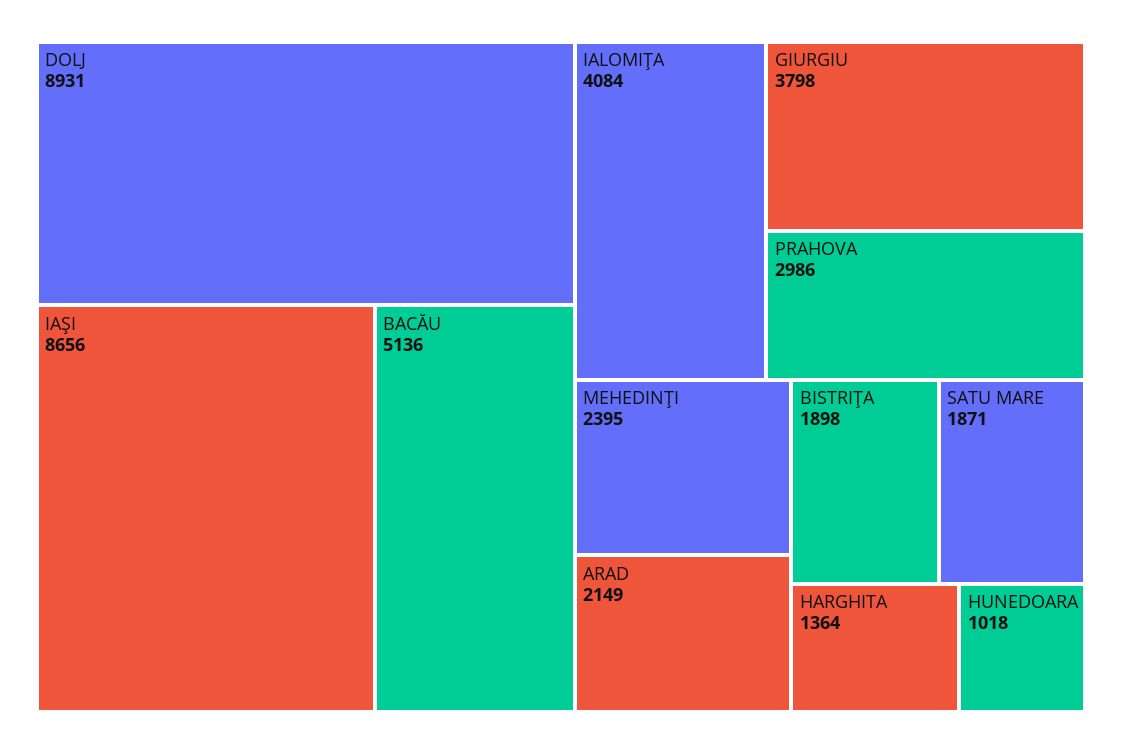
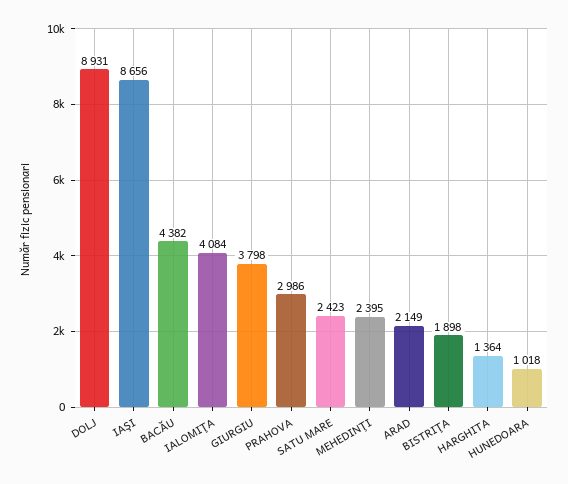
  {
    "DOLJ": 8931,
    "IAŞI": 8656,
-   "BACĂU": 5136,
+   "BACĂU": 4382,
    "IALOMIŢA": 4084,
    "GIURGIU": 3798,
    "PRAHOVA": 2986,
    "MEHEDINŢI": 2395,
    "ARAD": 2149,
    "BISTRIŢA": 1898,
-   "SATU MARE": 1871,
+   "SATU MARE": 2423,
    "HARGHITA": 1364,
    "HUNEDOARA": 1018
  }

